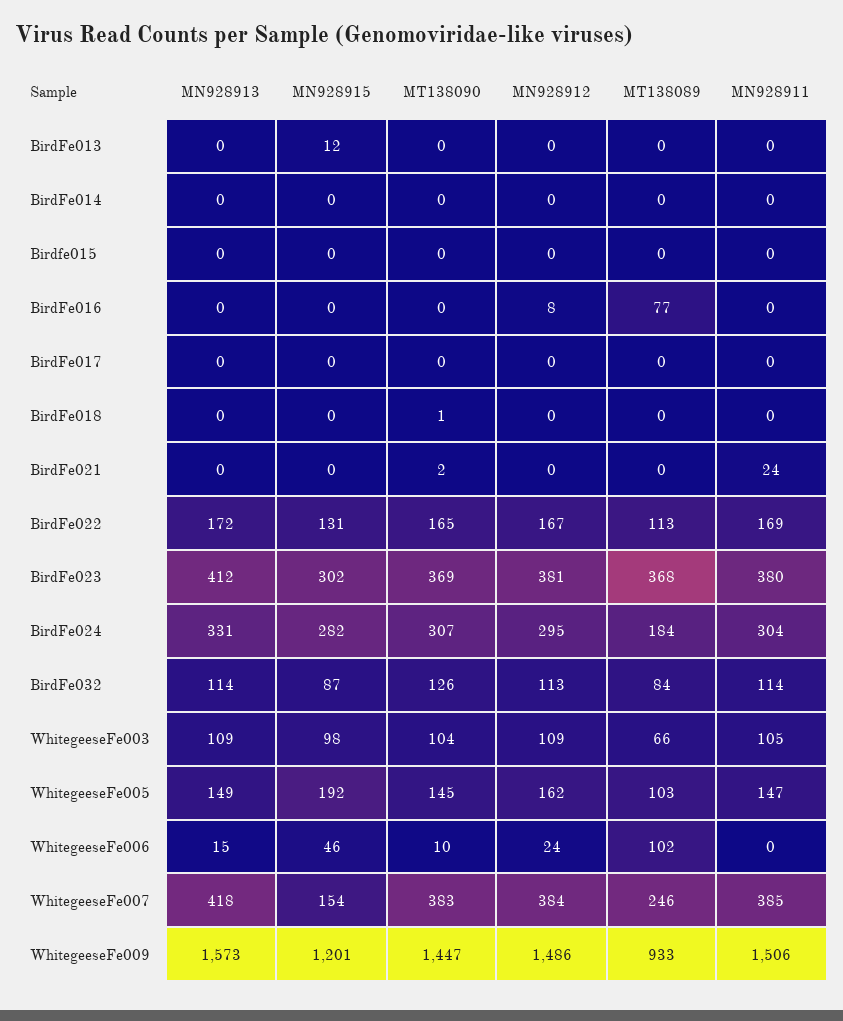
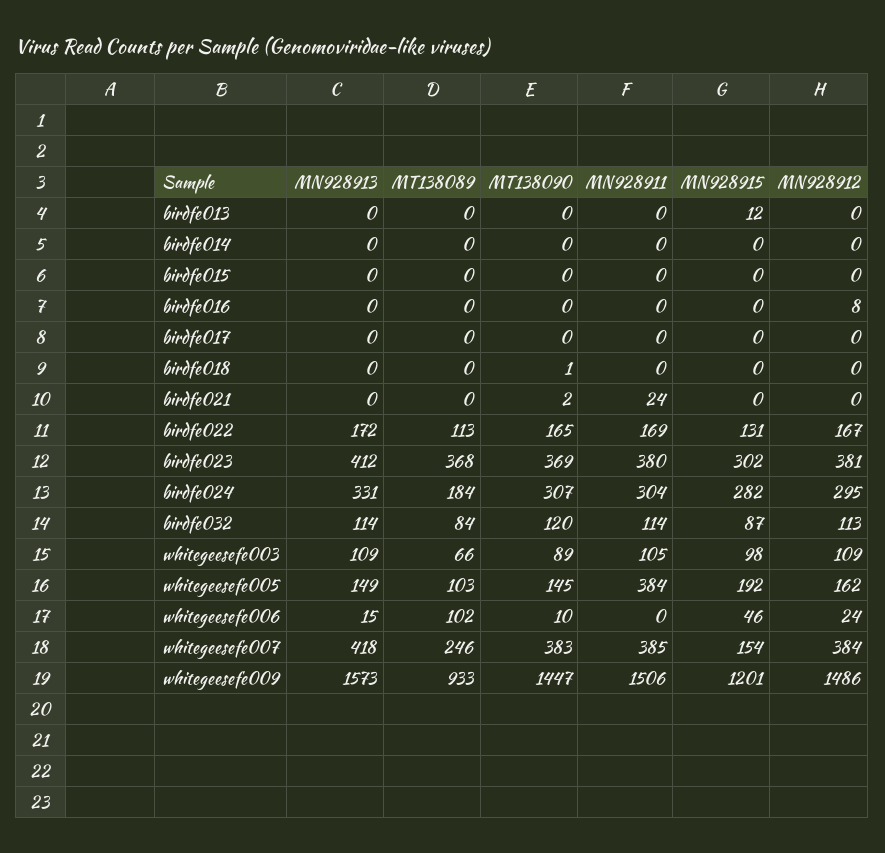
  {
    "MN928913": {
      "BirdFe013": 0,
      "BirdFe014": 0,
      "Birdfe015": 0,
      "BirdFe016": 0,
      "BirdFe017": 0,
      "BirdFe018": 0,
      "BirdFe021": 0,
      "BirdFe022": 172,
      "BirdFe023": 412,
      "BirdFe024": 331,
      "BirdFe032": 114,
      "WhitegeeseFe003": 109,
      "WhitegeeseFe005": 149,
      "WhitegeeseFe006": 15,
      "WhitegeeseFe007": 418,
      "WhitegeeseFe009": 1573
    },
    "MN928915": {
      "BirdFe013": 12,
      "BirdFe014": 0,
      "Birdfe015": 0,
      "BirdFe016": 0,
      "BirdFe017": 0,
      "BirdFe018": 0,
      "BirdFe021": 0,
      "BirdFe022": 131,
      "BirdFe023": 302,
      "BirdFe024": 282,
      "BirdFe032": 87,
      "WhitegeeseFe003": 98,
      "WhitegeeseFe005": 192,
      "WhitegeeseFe006": 46,
      "WhitegeeseFe007": 154,
      "WhitegeeseFe009": 1201
    },
    "MT138090": {
      "BirdFe013": 0,
      "BirdFe014": 0,
      "Birdfe015": 0,
      "BirdFe016": 0,
      "BirdFe017": 0,
      "BirdFe018": 1,
      "BirdFe021": 2,
      "BirdFe022": 165,
      "BirdFe023": 369,
      "BirdFe024": 307,
-     "BirdFe032": 126,
+     "BirdFe032": 120,
-     "WhitegeeseFe003": 104,
+     "WhitegeeseFe003": 89,
      "WhitegeeseFe005": 145,
      "WhitegeeseFe006": 10,
      "WhitegeeseFe007": 383,
      "WhitegeeseFe009": 1447
    },
    "MN928912": {
      "BirdFe013": 0,
      "BirdFe014": 0,
      "Birdfe015": 0,
      "BirdFe016": 8,
      "BirdFe017": 0,
      "BirdFe018": 0,
      "BirdFe021": 0,
      "BirdFe022": 167,
      "BirdFe023": 381,
      "BirdFe024": 295,
      "BirdFe032": 113,
      "WhitegeeseFe003": 109,
      "WhitegeeseFe005": 162,
      "WhitegeeseFe006": 24,
      "WhitegeeseFe007": 384,
      "WhitegeeseFe009": 1486
    },
    "MT138089": {
      "BirdFe013": 0,
      "BirdFe014": 0,
      "Birdfe015": 0,
-     "BirdFe016": 77,
+     "BirdFe016": 0,
      "BirdFe017": 0,
      "BirdFe018": 0,
      "BirdFe021": 0,
      "BirdFe022": 113,
      "BirdFe023": 368,
      "BirdFe024": 184,
      "BirdFe032": 84,
      "WhitegeeseFe003": 66,
      "WhitegeeseFe005": 103,
      "WhitegeeseFe006": 102,
      "WhitegeeseFe007": 246,
      "WhitegeeseFe009": 933
    },
    "MN928911": {
      "BirdFe013": 0,
      "BirdFe014": 0,
      "Birdfe015": 0,
      "BirdFe016": 0,
      "BirdFe017": 0,
      "BirdFe018": 0,
      "BirdFe021": 24,
      "BirdFe022": 169,
      "BirdFe023": 380,
      "BirdFe024": 304,
      "BirdFe032": 114,
      "WhitegeeseFe003": 105,
-     "WhitegeeseFe005": 147,
+     "WhitegeeseFe005": 384,
      "WhitegeeseFe006": 0,
      "WhitegeeseFe007": 385,
      "WhitegeeseFe009": 1506
    }
  }

